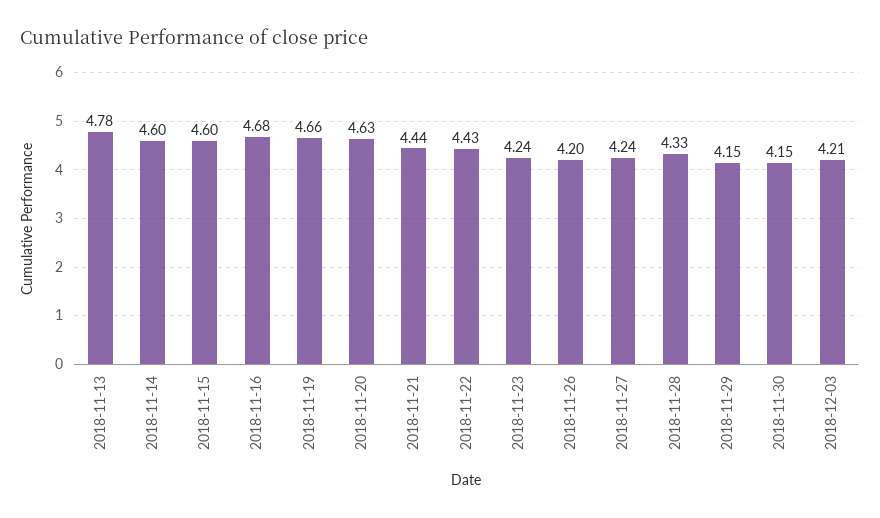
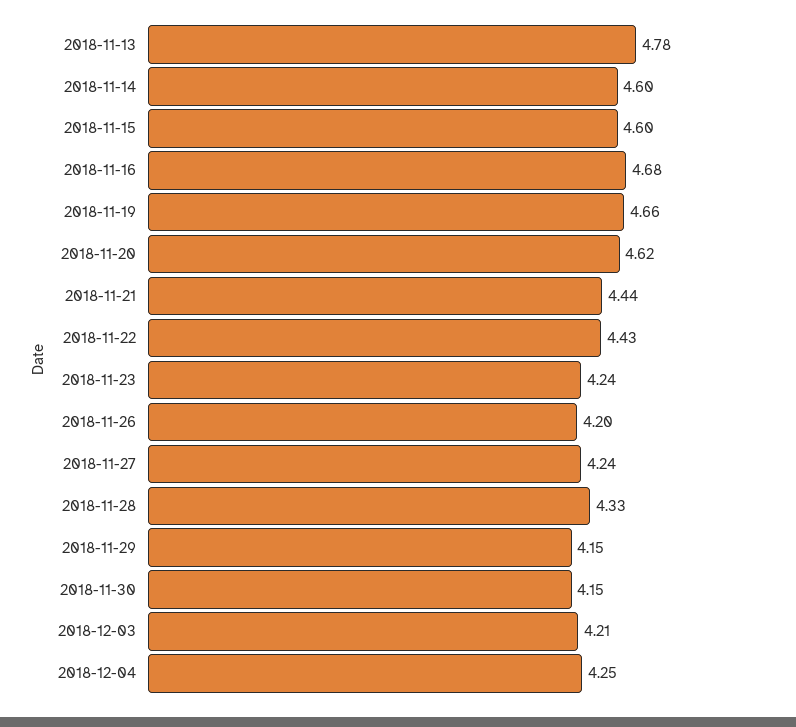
  {
    "2018-11-13": 4.78,
    "2018-11-14": 4.6,
    "2018-11-15": 4.6,
    "2018-11-16": 4.68,
    "2018-11-19": 4.66,
-   "2018-11-20": 4.63,
+   "2018-11-20": 4.62,
    "2018-11-21": 4.44,
    "2018-11-22": 4.43,
    "2018-11-23": 4.24,
    "2018-11-26": 4.2,
    "2018-11-27": 4.24,
    "2018-11-28": 4.33,
    "2018-11-29": 4.15,
    "2018-11-30": 4.15,
-   "2018-12-03": 4.21
+   "2018-12-03": 4.21,
+   "2018-12-04": 4.25
  }

